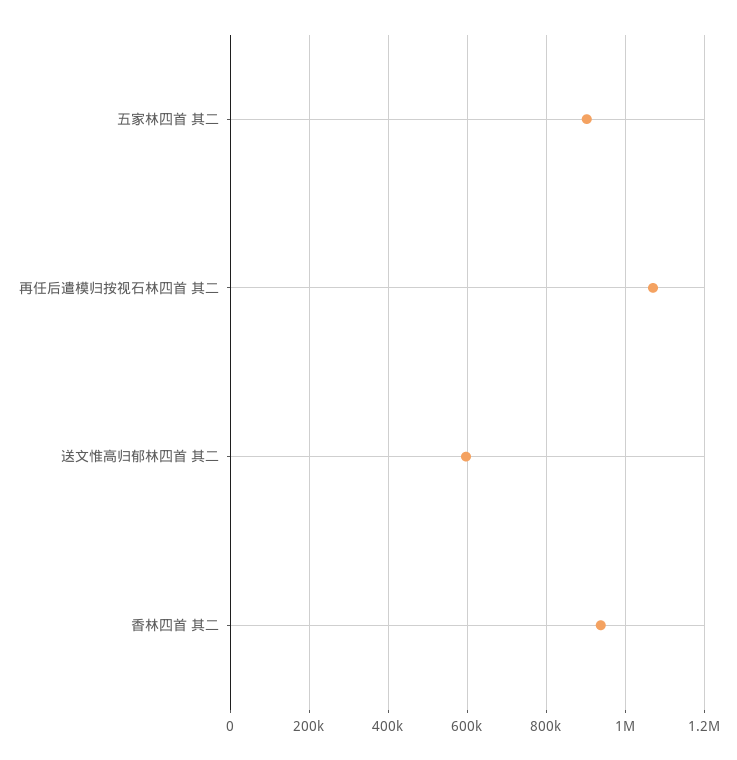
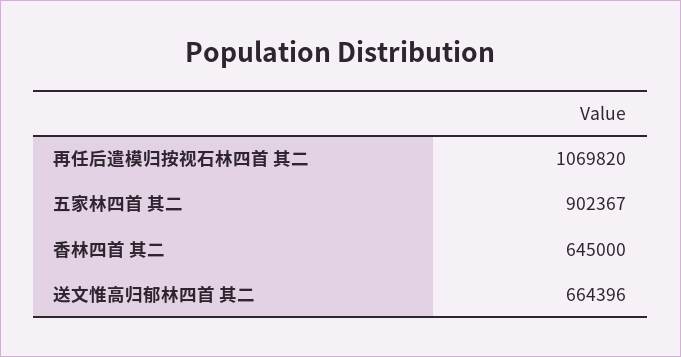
  {
    "五家林四首 其二": 902367,
    "再任后遣模归按视石林四首 其二": 1069820,
-   "送文惟高归郁林四首 其二": 600000,
+   "送文惟高归郁林四首 其二": 664396,
-   "香林四首 其二": 940000
+   "香林四首 其二": 645000
  }

